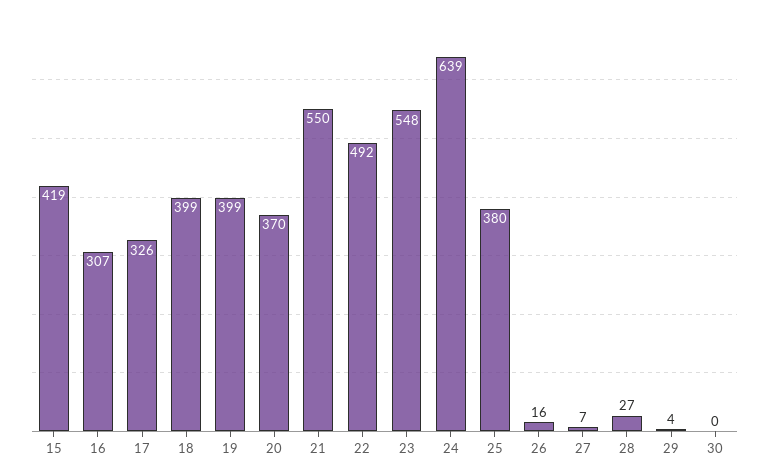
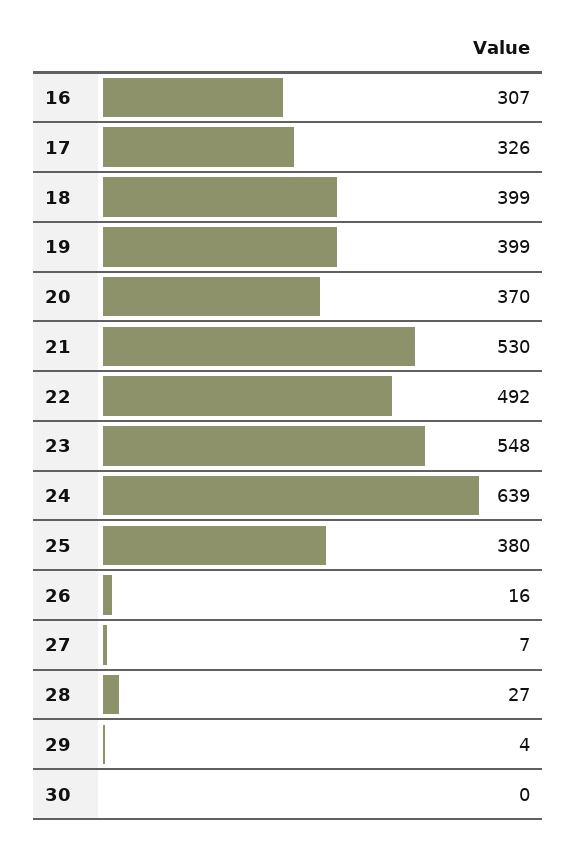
  {
-   "15": 419,
    "16": 307,
    "17": 326,
    "18": 399,
    "19": 399,
    "20": 370,
-   "21": 550,
+   "21": 530,
    "22": 492,
    "23": 548,
    "24": 639,
    "25": 380,
    "26": 16,
    "27": 7,
    "28": 27,
    "29": 4,
    "30": 0
  }

